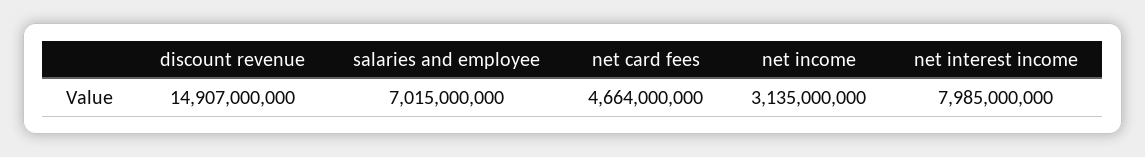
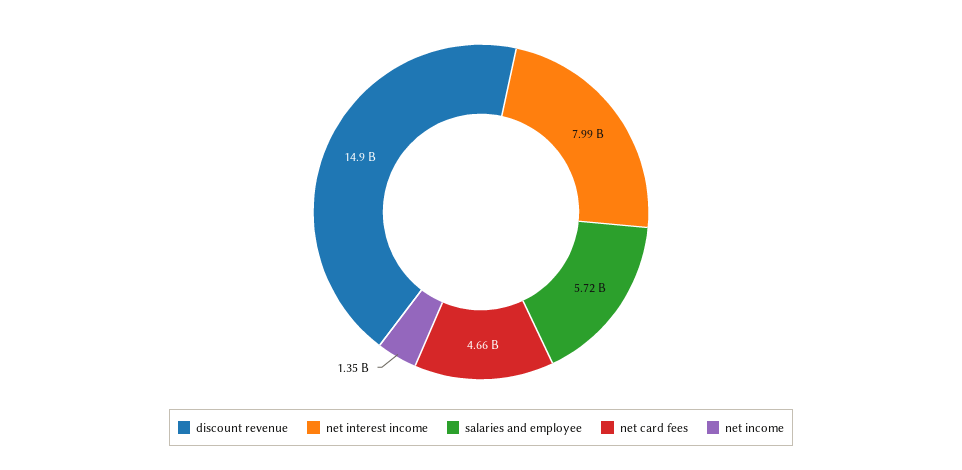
  {
    "discount revenue": 14907000000,
-   "salaries and employee": 7015000000,
+   "salaries and employee": 5720000000,
    "net card fees": 4664000000,
-   "net income": 3135000000,
+   "net income": 1350000000,
    "net interest income": 7985000000
  }

